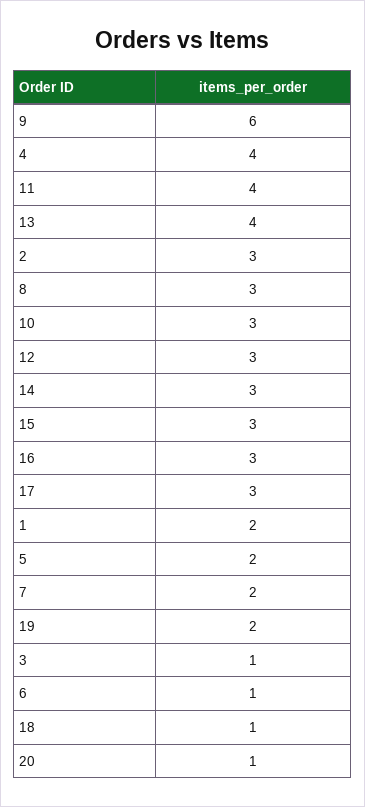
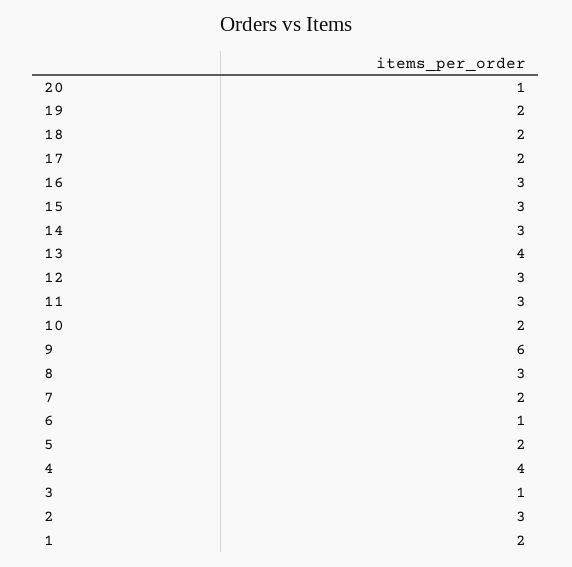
  {
    "9": 6,
    "4": 4,
-   "11": 4,
+   "11": 3,
    "13": 4,
    "2": 3,
    "8": 3,
-   "10": 3,
+   "10": 2,
    "12": 3,
    "14": 3,
    "15": 3,
    "16": 3,
-   "17": 3,
+   "17": 2,
    "1": 2,
    "5": 2,
    "7": 2,
    "19": 2,
    "3": 1,
    "6": 1,
-   "18": 1,
+   "18": 2,
    "20": 1
  }

